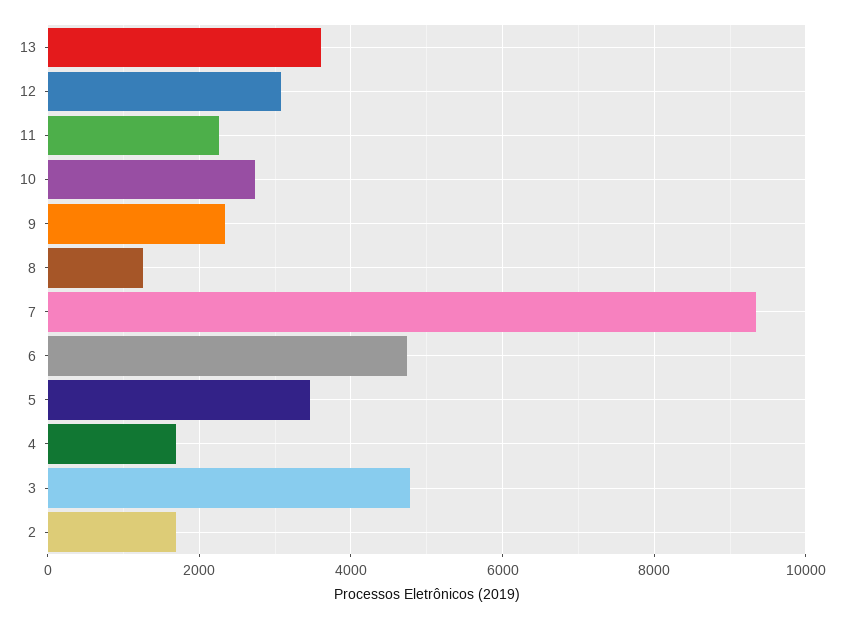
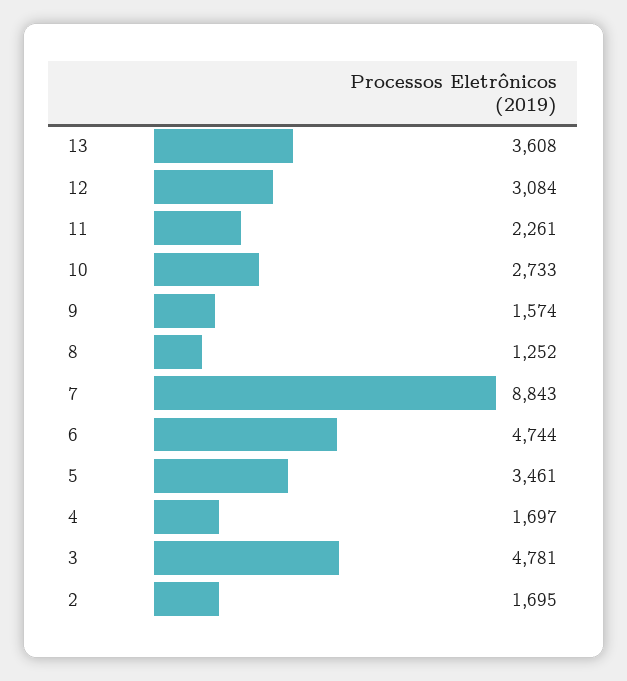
  {
    "13": 3608,
    "12": 3084,
    "11": 2261,
    "10": 2733,
-   "9": 2400,
+   "9": 1574,
    "8": 1252,
-   "7": 9400,
+   "7": 8843,
    "6": 4744,
    "5": 3461,
    "4": 1697,
    "3": 4781,
    "2": 1695
  }

